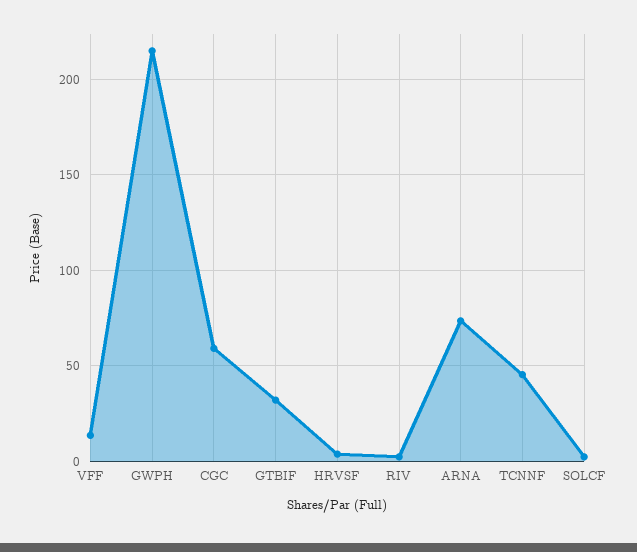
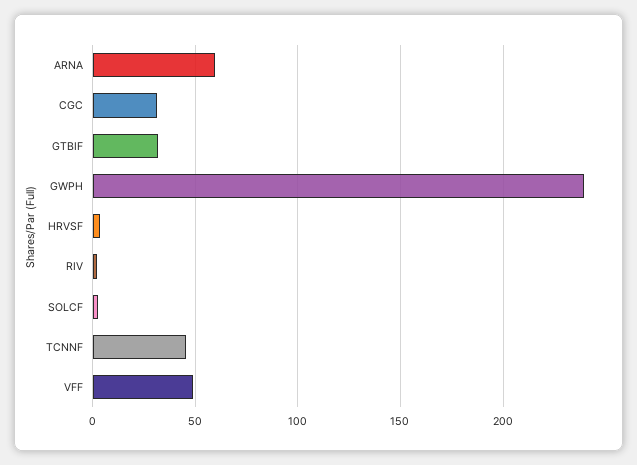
  {
-   "VFF": 15,
+   "VFF": 50,
-   "GWPH": 215,
+   "GWPH": 240,
-   "CGC": 60,
+   "CGC": 30,
    "GTBIF": 30,
    "HRVSF": 5,
    "RIV": 0,
-   "ARNA": 75,
+   "ARNA": 60,
    "TCNNF": 45,
    "SOLCF": 0
  }

